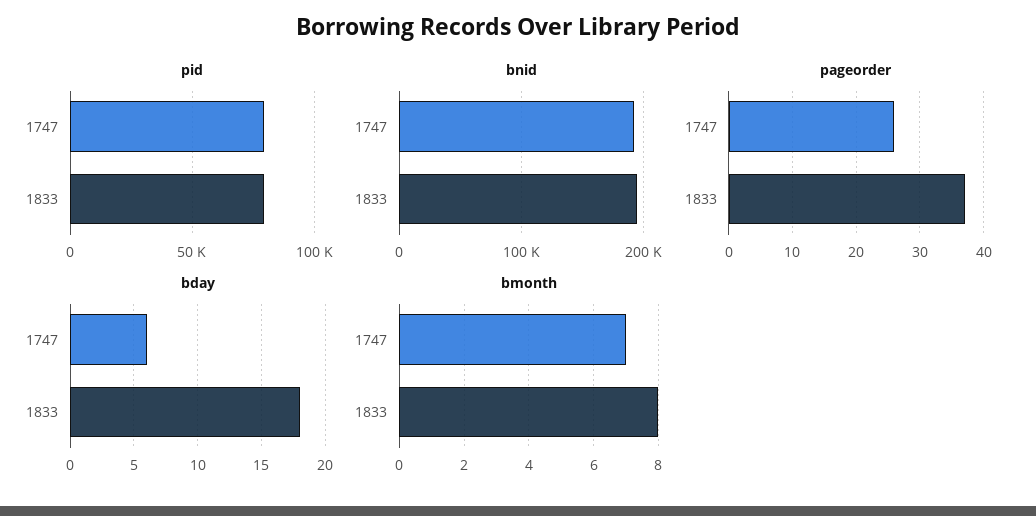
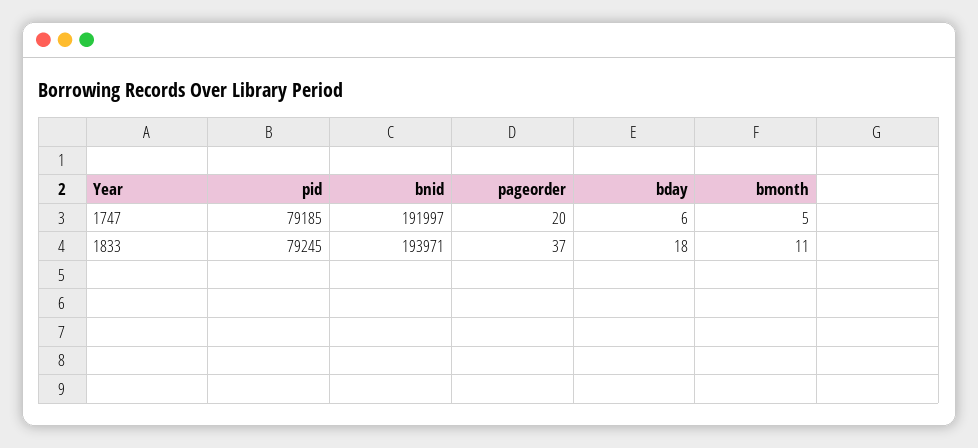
  {
    "pid": {
      "1747": 79185,
      "1833": 79245
    },
    "bnid": {
      "1747": 191997,
      "1833": 193971
    },
    "pageorder": {
-     "1747": 26,
+     "1747": 20,
      "1833": 37
    },
    "bday": {
      "1747": 6,
      "1833": 18
    },
    "bmonth": {
-     "1747": 7,
+     "1747": 5,
-     "1833": 8
+     "1833": 11
    }
  }

